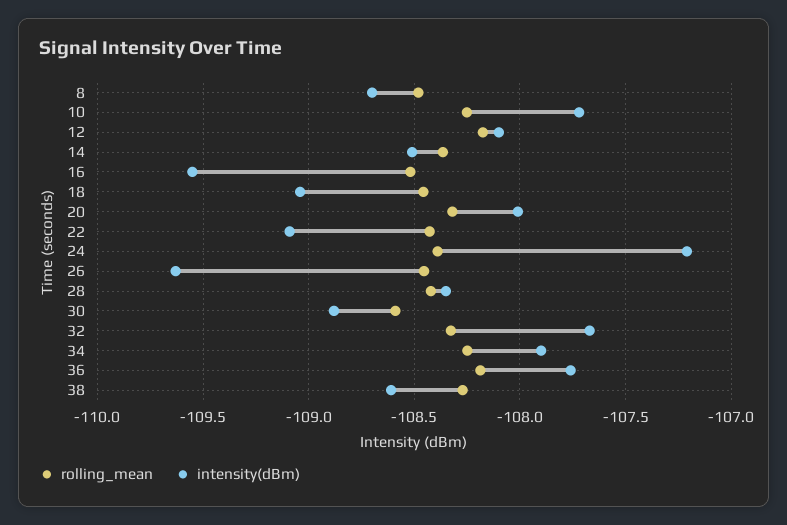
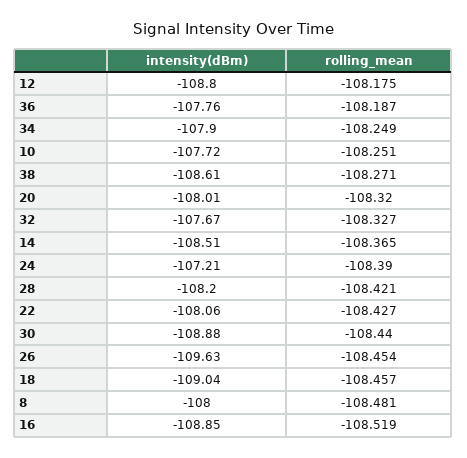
  {
    "rolling_mean": {
      "8": -108.481,
      "10": -108.251,
      "12": -108.175,
      "14": -108.365,
      "16": -108.519,
      "18": -108.457,
      "20": -108.32,
      "22": -108.427,
      "24": -108.39,
      "26": -108.454,
      "28": -108.421,
-     "30": -108.6,
+     "30": -108.44,
      "32": -108.327,
      "34": -108.249,
      "36": -108.187,
      "38": -108.271
    },
    "intensity(dBm)": {
-     "8": -108.7,
+     "8": -108,
      "10": -107.72,
-     "12": -108.1,
+     "12": -108.8,
      "14": -108.51,
-     "16": -109.55,
+     "16": -108.85,
      "18": -109.04,
      "20": -108.01,
-     "22": -109.1,
+     "22": -108.06,
      "24": -107.21,
      "26": -109.63,
-     "28": -108.35,
+     "28": -108.2,
      "30": -108.88,
      "32": -107.67,
      "34": -107.9,
      "36": -107.76,
      "38": -108.61
    }
  }

